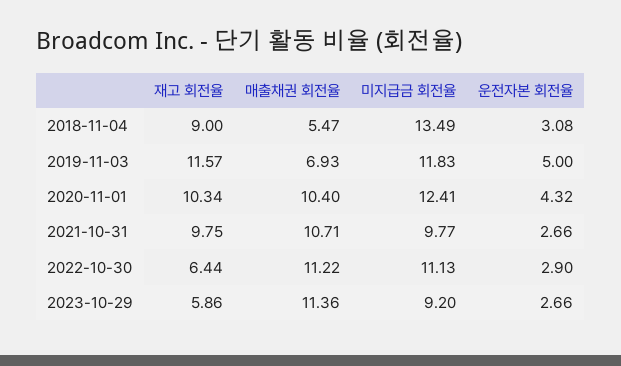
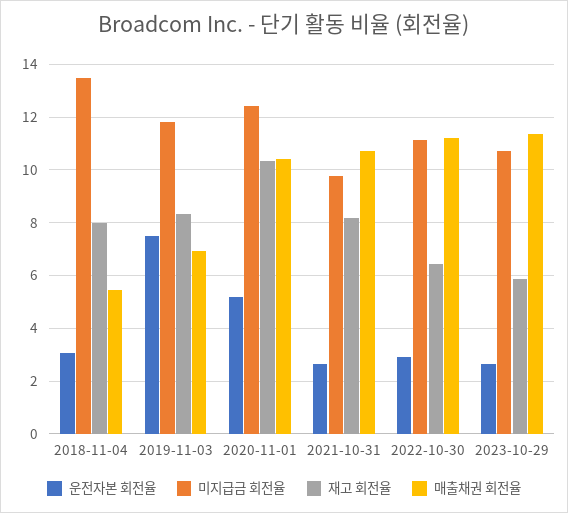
  {
    "재고 회전율": {
-     "2018-11-04": 9,
+     "2018-11-04": 8,
-     "2019-11-03": 11.57,
+     "2019-11-03": 8.25,
      "2020-11-01": 10.34,
-     "2021-10-31": 9.75,
+     "2021-10-31": 8.25,
      "2022-10-30": 6.44,
      "2023-10-29": 5.86
    },
    "매출채권 회전율": {
      "2018-11-04": 5.47,
      "2019-11-03": 6.93,
      "2020-11-01": 10.4,
      "2021-10-31": 10.71,
      "2022-10-30": 11.22,
      "2023-10-29": 11.36
    },
    "미지급금 회전율": {
      "2018-11-04": 13.49,
      "2019-11-03": 11.83,
      "2020-11-01": 12.41,
      "2021-10-31": 9.77,
      "2022-10-30": 11.13,
-     "2023-10-29": 9.2
+     "2023-10-29": 10.75
    },
    "운전자본 회전율": {
      "2018-11-04": 3.08,
-     "2019-11-03": 5,
+     "2019-11-03": 7.5,
-     "2020-11-01": 4.32,
+     "2020-11-01": 5.25,
      "2021-10-31": 2.66,
      "2022-10-30": 2.9,
      "2023-10-29": 2.66
    }
  }

